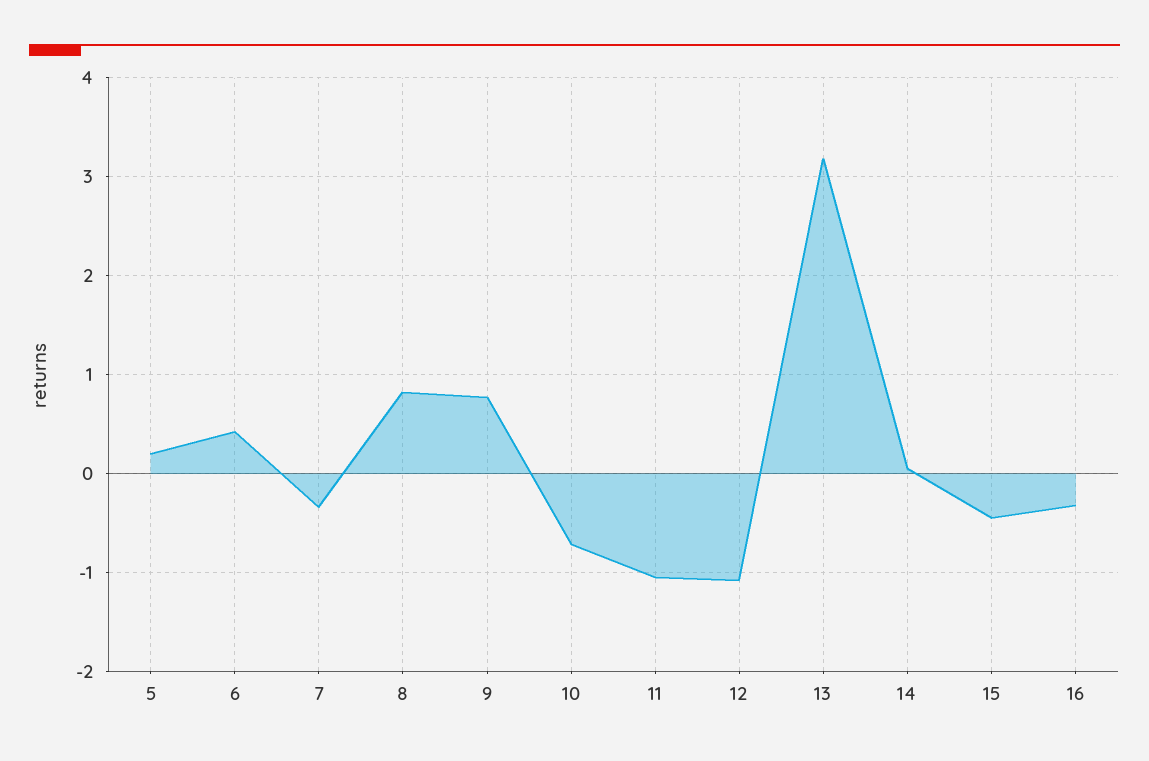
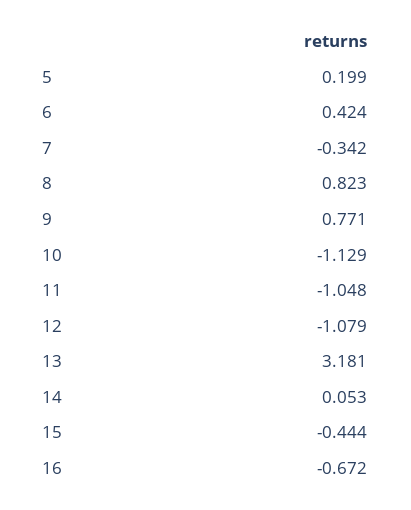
  {
    "5": 0.199,
    "6": 0.424,
    "7": -0.342,
    "8": 0.823,
    "9": 0.771,
-   "10": -0.7,
+   "10": -1.129,
    "11": -1.048,
    "12": -1.079,
    "13": 3.181,
    "14": 0.053,
    "15": -0.444,
-   "16": -0.3
+   "16": -0.672
  }

